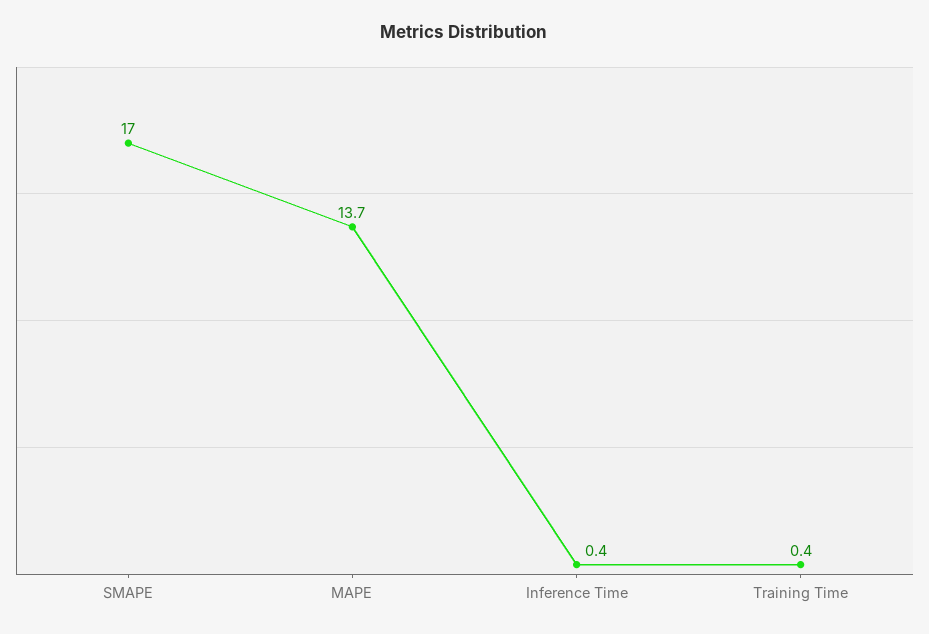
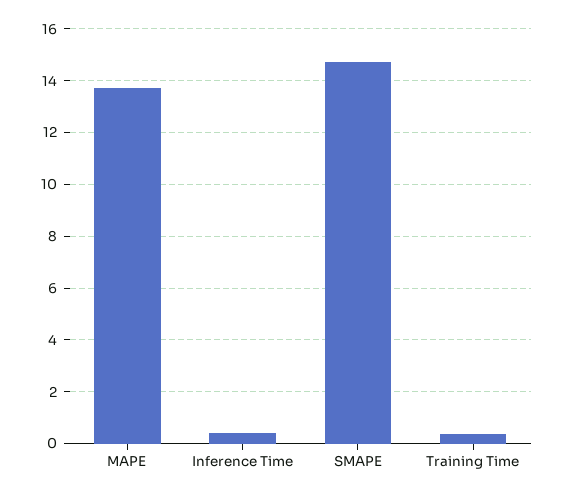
  {
-   "SMAPE": 17,
+   "SMAPE": 14.75,
    "MAPE": 13.7,
    "Inference Time": 0.4,
    "Training Time": 0.4
  }

